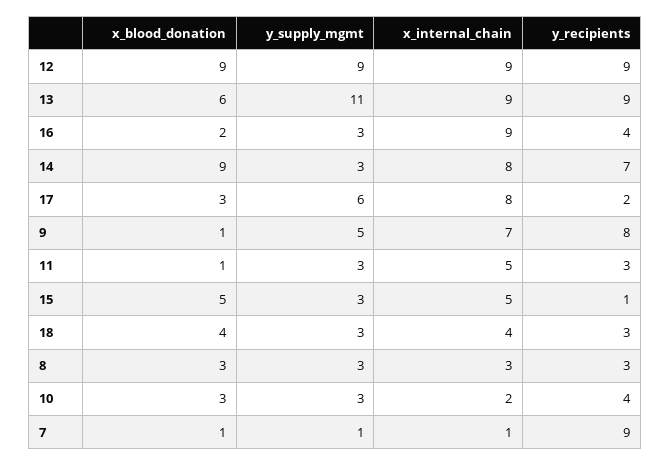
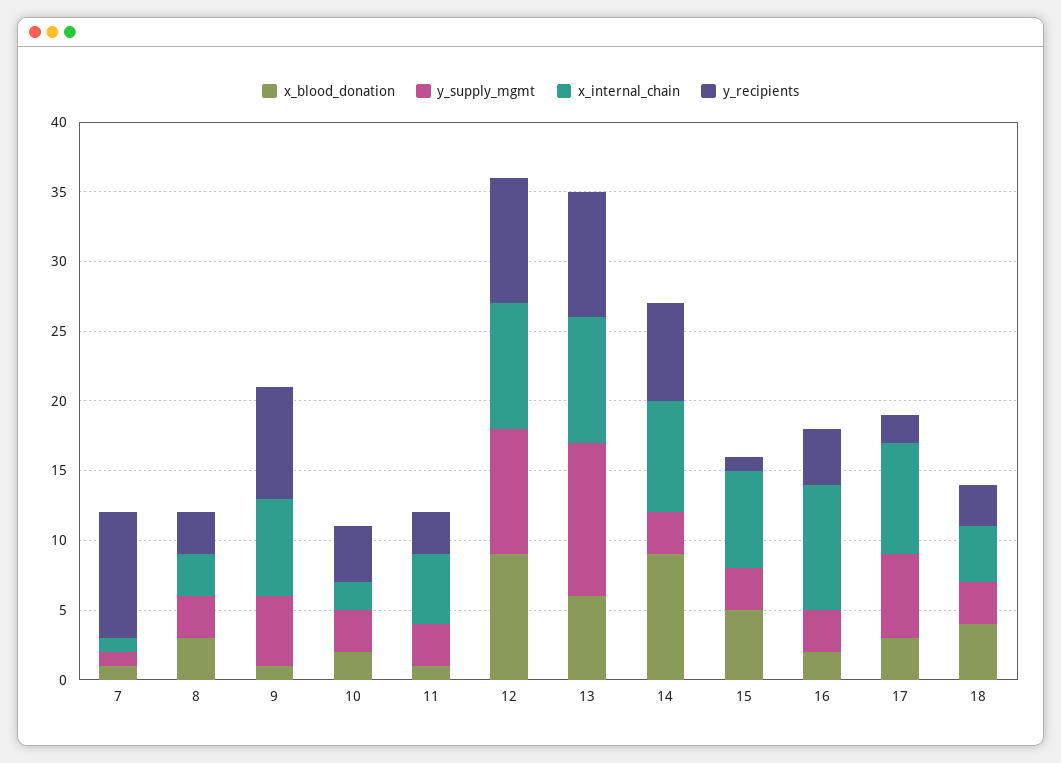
  {
    "x_blood_donation": {
      "12": 9,
      "13": 6,
      "16": 2,
      "14": 9,
      "17": 3,
      "9": 1,
      "11": 1,
      "15": 5,
      "18": 4,
      "8": 3,
-     "10": 3,
+     "10": 2,
      "7": 1
    },
    "y_supply_mgmt": {
      "12": 9,
      "13": 11,
      "16": 3,
      "14": 3,
      "17": 6,
      "9": 5,
      "11": 3,
      "15": 3,
      "18": 3,
      "8": 3,
      "10": 3,
      "7": 1
    },
    "x_internal_chain": {
      "12": 9,
      "13": 9,
      "16": 9,
      "14": 8,
      "17": 8,
      "9": 7,
      "11": 5,
-     "15": 5,
+     "15": 7,
      "18": 4,
      "8": 3,
      "10": 2,
      "7": 1
    },
    "y_recipients": {
      "12": 9,
      "13": 9,
      "16": 4,
      "14": 7,
      "17": 2,
      "9": 8,
      "11": 3,
      "15": 1,
      "18": 3,
      "8": 3,
      "10": 4,
      "7": 9
    }
  }

